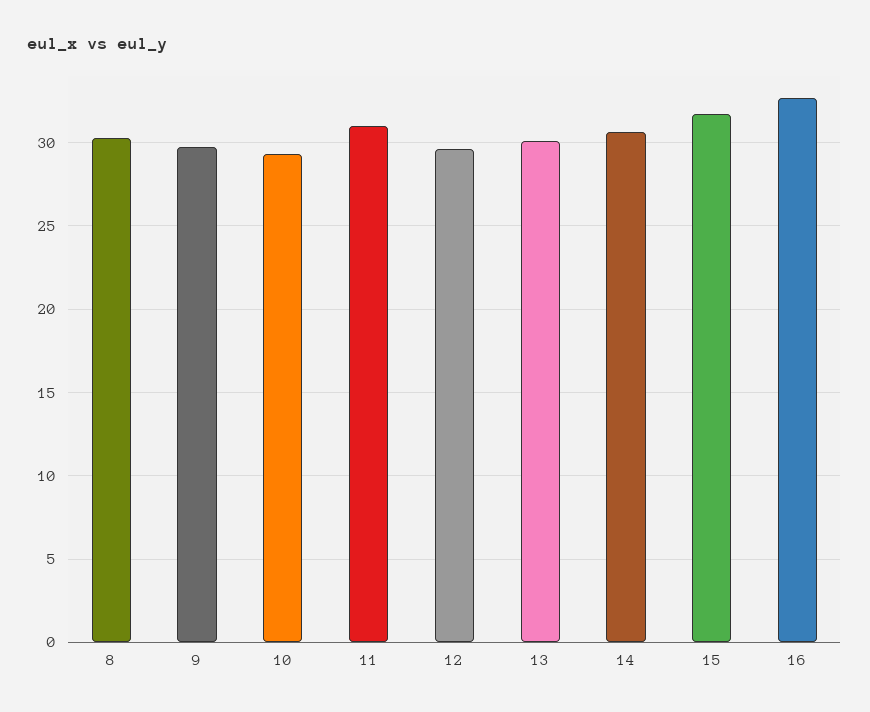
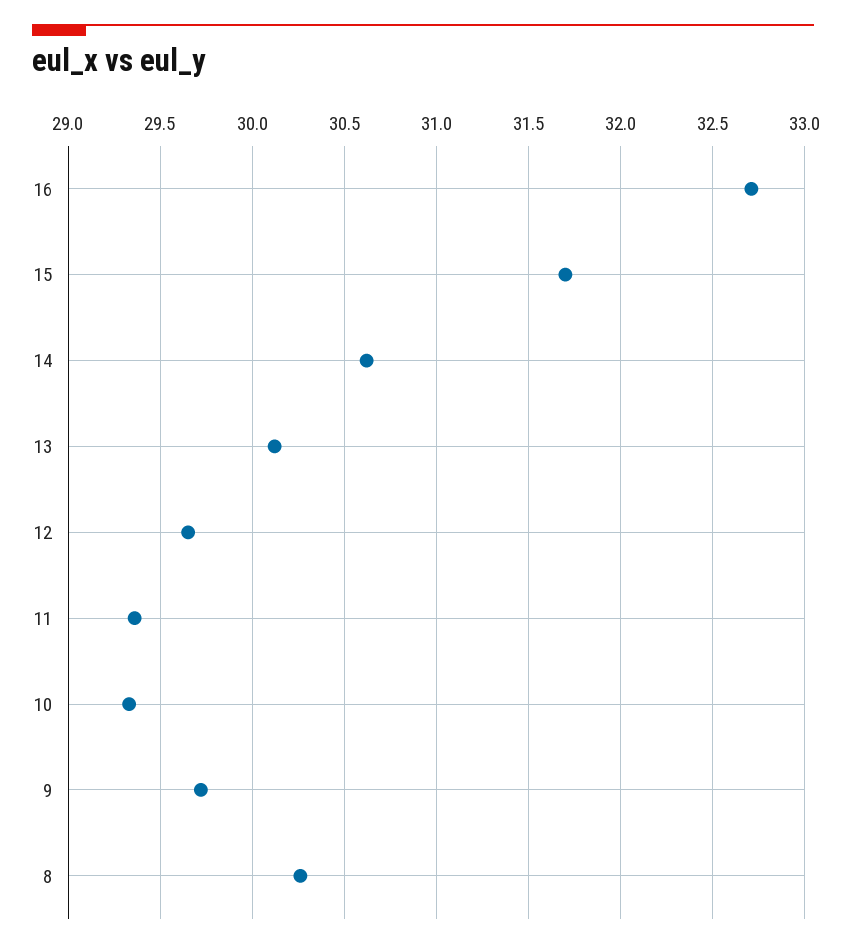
  {
    "8": 30.25,
    "9": 29.7,
    "10": 29.35,
-   "11": 31,
+   "11": 29.35,
    "12": 29.65,
    "13": 30.1,
    "14": 30.6,
    "15": 31.7,
    "16": 32.7
  }

